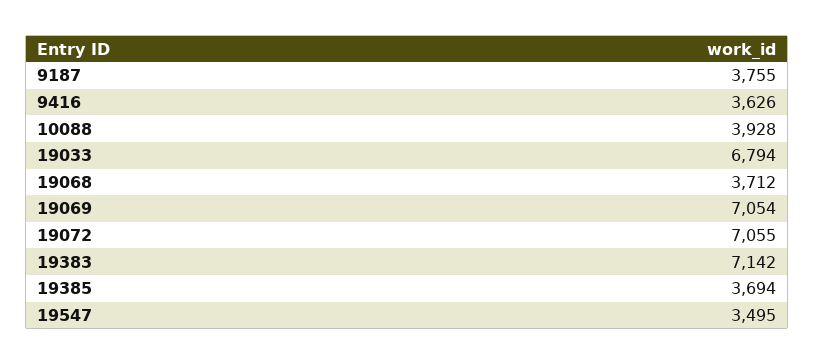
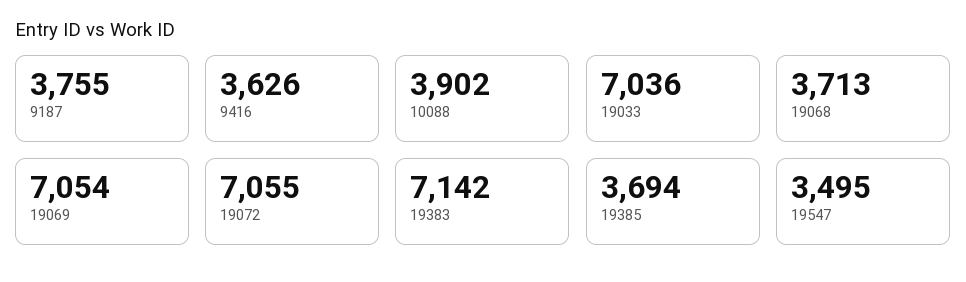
  {
    "9187": 3755,
    "9416": 3626,
-   "10088": 3928,
+   "10088": 3902,
-   "19033": 6794,
+   "19033": 7036,
-   "19068": 3712,
+   "19068": 3713,
    "19069": 7054,
    "19072": 7055,
    "19383": 7142,
    "19385": 3694,
    "19547": 3495
  }

